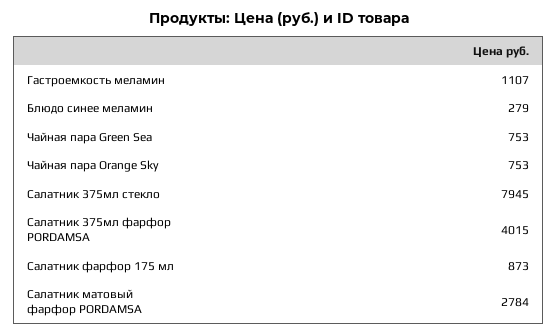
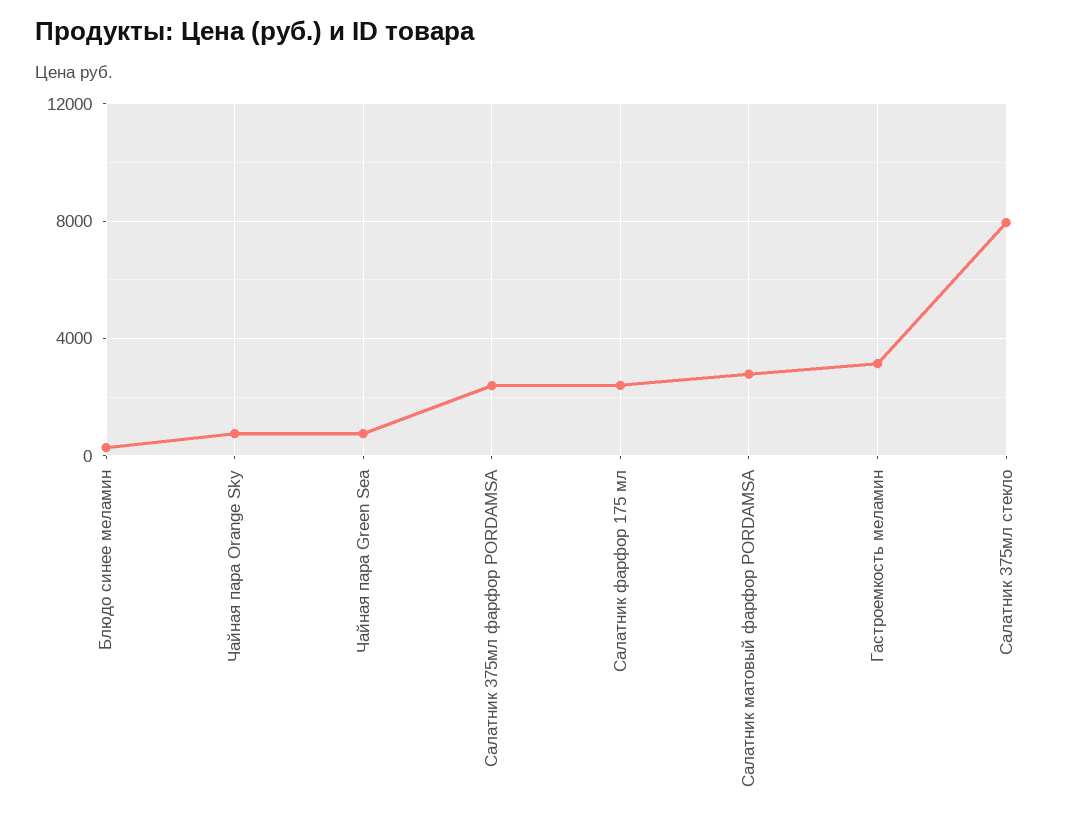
  {
-   "Гастроемкость меламин": 1107,
+   "Гастроемкость меламин": 3000,
    "Блюдо синее меламин": 279,
    "Чайная пара Green Sea": 753,
    "Чайная пара Orange Sky": 753,
    "Салатник 375мл стекло": 7945,
-   "Салатник 375мл фарфор PORDAMSA": 4015,
+   "Салатник 375мл фарфор PORDAMSA": 2500,
-   "Салатник фарфор 175 мл": 873,
+   "Салатник фарфор 175 мл": 2500,
    "Салатник матовый фарфор PORDAMSA": 2784
  }

